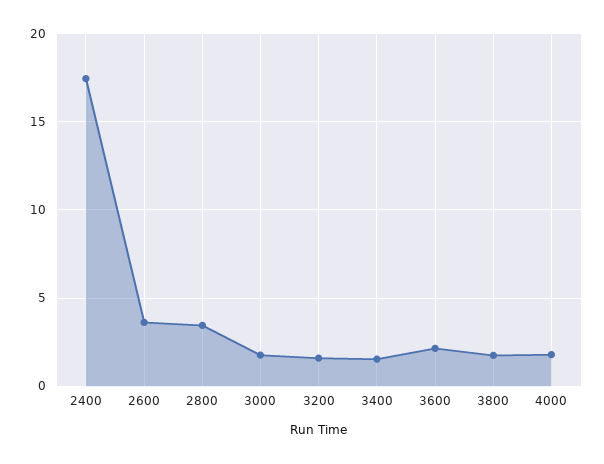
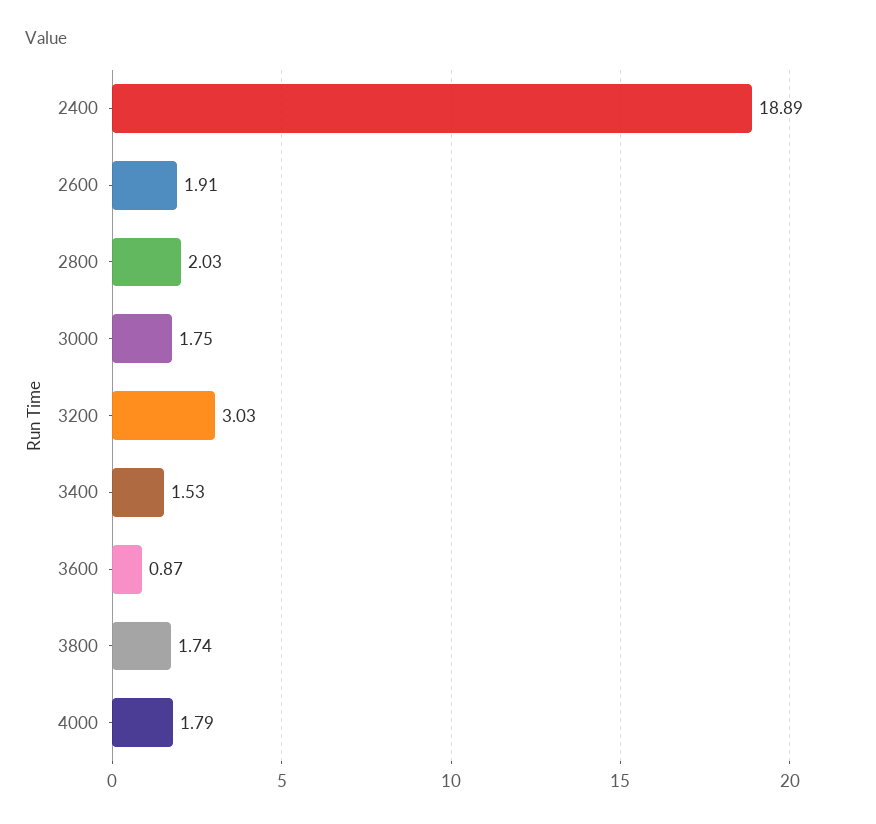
  {
-   "2400": 17.5,
+   "2400": 18.89,
-   "2600": 3.5,
+   "2600": 1.91,
-   "2800": 3.5,
+   "2800": 2.03,
    "3000": 1.75,
-   "3200": 1.5,
+   "3200": 3.03,
    "3400": 1.53,
-   "3600": 2,
+   "3600": 0.87,
    "3800": 1.74,
    "4000": 1.79
  }

